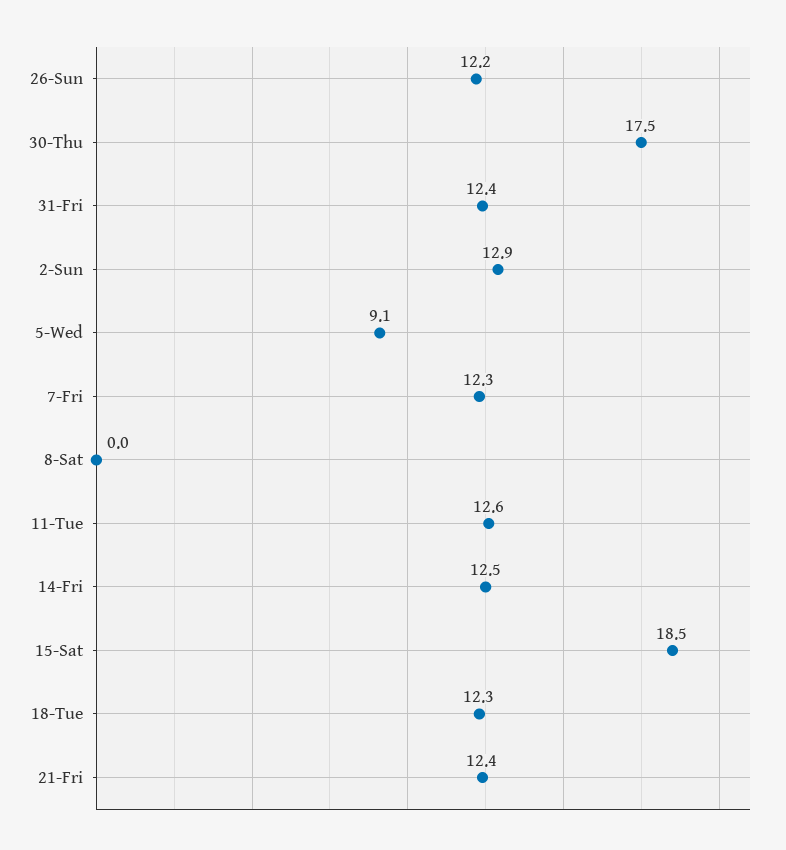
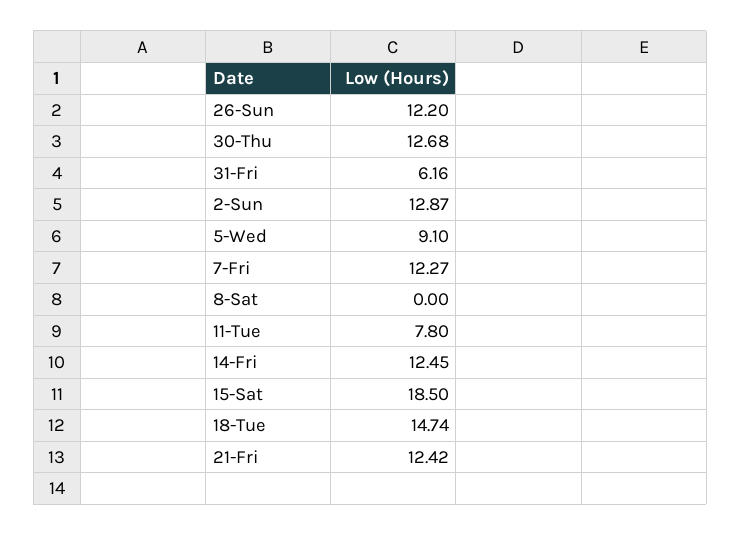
  {
    "26-Sun": 12.2,
-   "30-Thu": 17.5,
+   "30-Thu": 12.68,
-   "31-Fri": 12.4,
+   "31-Fri": 6.16,
    "2-Sun": 12.87,
    "5-Wed": 9.1,
    "7-Fri": 12.27,
    "8-Sat": 0,
-   "11-Tue": 12.6,
+   "11-Tue": 7.8,
    "14-Fri": 12.45,
    "15-Sat": 18.5,
-   "18-Tue": 12.3,
+   "18-Tue": 14.74,
    "21-Fri": 12.42
  }

